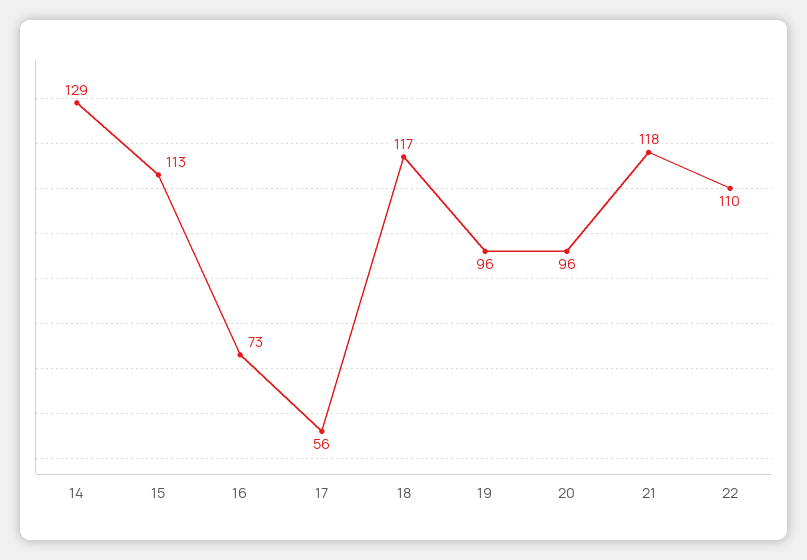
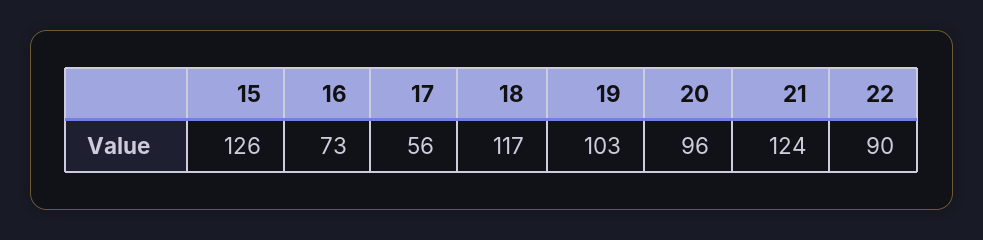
  {
-   "14": 129,
-   "15": 113,
+   "15": 126,
    "16": 73,
    "17": 56,
    "18": 117,
-   "19": 96,
+   "19": 103,
    "20": 96,
-   "21": 118,
+   "21": 124,
-   "22": 110
+   "22": 90
  }

